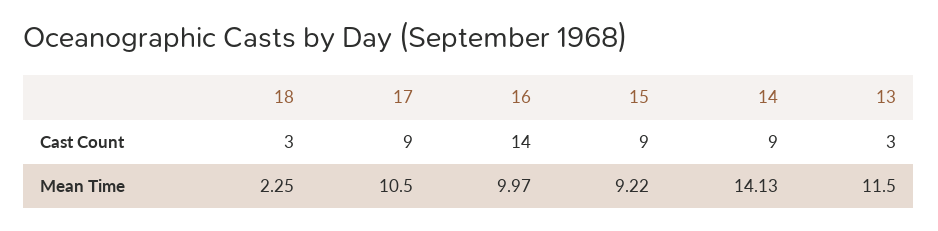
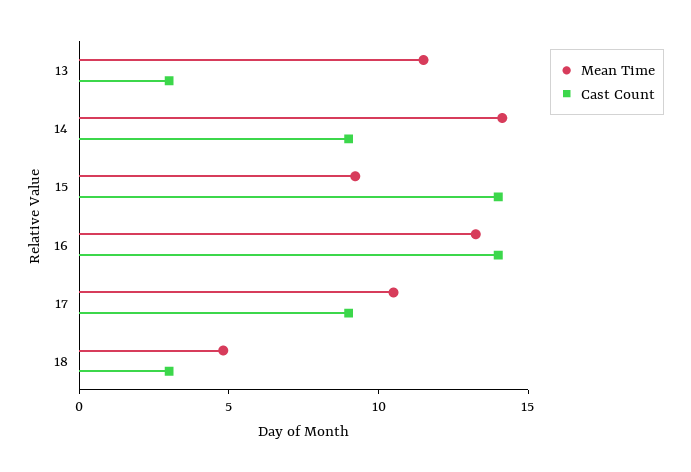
  {
    "Cast Count": {
      "18": 3,
      "17": 9,
      "16": 14,
-     "15": 9,
+     "15": 14,
      "14": 9,
      "13": 3
    },
    "Mean Time": {
-     "18": 2.25,
+     "18": 5,
      "17": 10.5,
-     "16": 9.97,
+     "16": 13,
      "15": 9.22,
      "14": 14.13,
      "13": 11.5
    }
  }

